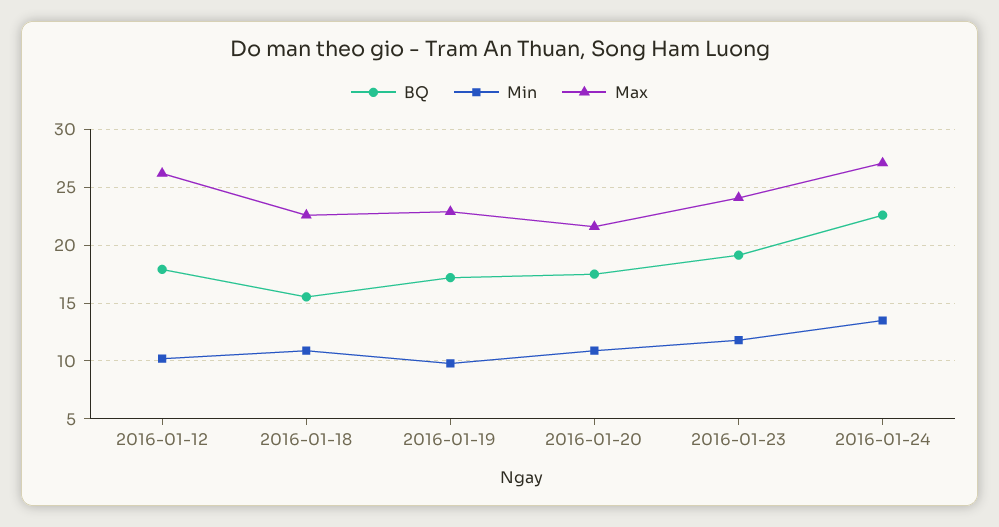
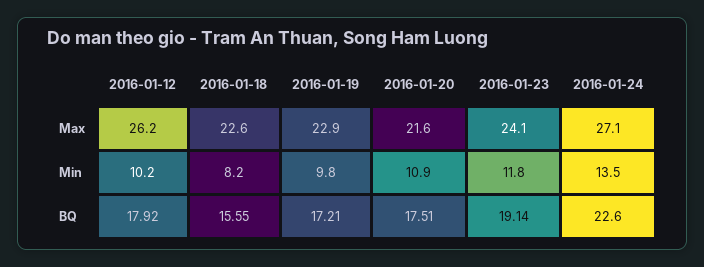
  {
    "BQ": {
      "2016-01-12": 17.92,
      "2016-01-18": 15.55,
      "2016-01-19": 17.21,
      "2016-01-20": 17.51,
      "2016-01-23": 19.14,
      "2016-01-24": 22.6
    },
    "Min": {
      "2016-01-12": 10.2,
-     "2016-01-18": 11,
+     "2016-01-18": 8.2,
      "2016-01-19": 9.8,
      "2016-01-20": 10.9,
      "2016-01-23": 11.8,
      "2016-01-24": 13.5
    },
    "Max": {
      "2016-01-12": 26.2,
      "2016-01-18": 22.6,
      "2016-01-19": 22.9,
      "2016-01-20": 21.6,
      "2016-01-23": 24.1,
      "2016-01-24": 27.1
    }
  }

